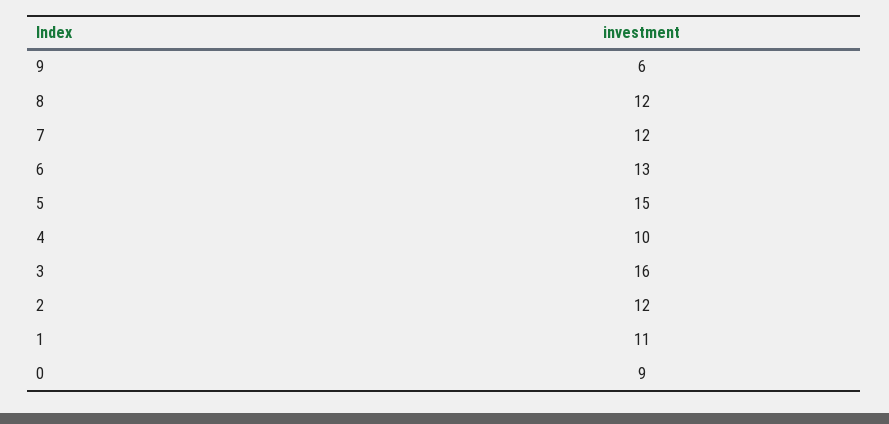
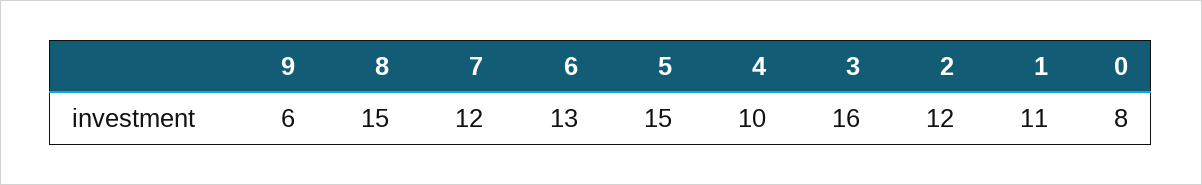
  {
    "9": 6,
-   "8": 12,
+   "8": 15,
    "7": 12,
    "6": 13,
    "5": 15,
    "4": 10,
    "3": 16,
    "2": 12,
    "1": 11,
-   "0": 9
+   "0": 8
  }

